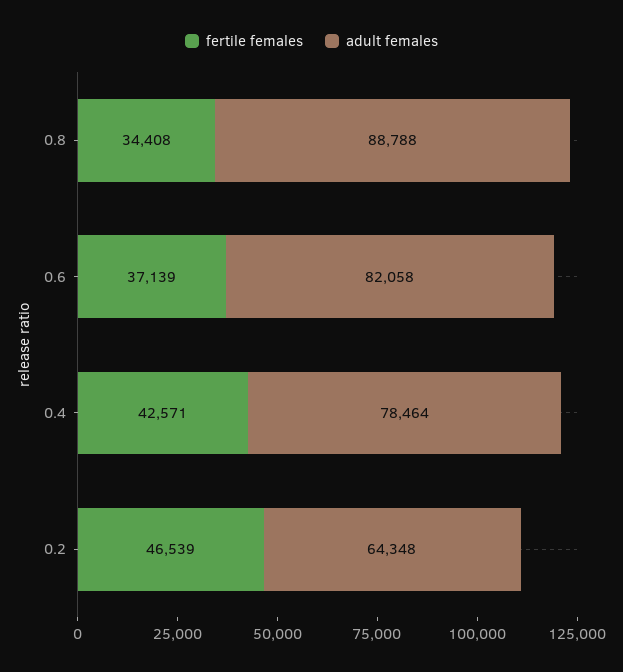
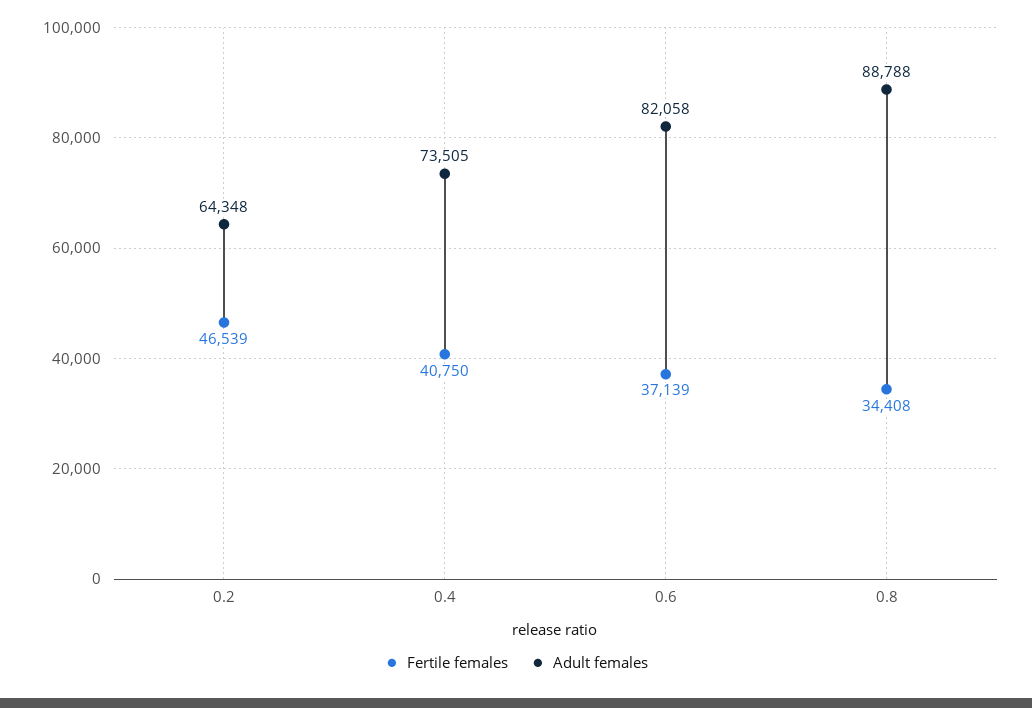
  {
    "fertile females": {
      "0.8": 34408,
      "0.6": 37139,
-     "0.4": 42571,
+     "0.4": 40750,
      "0.2": 46539
    },
    "adult females": {
      "0.8": 88788,
      "0.6": 82058,
-     "0.4": 78464,
+     "0.4": 73505,
      "0.2": 64348
    }
  }

